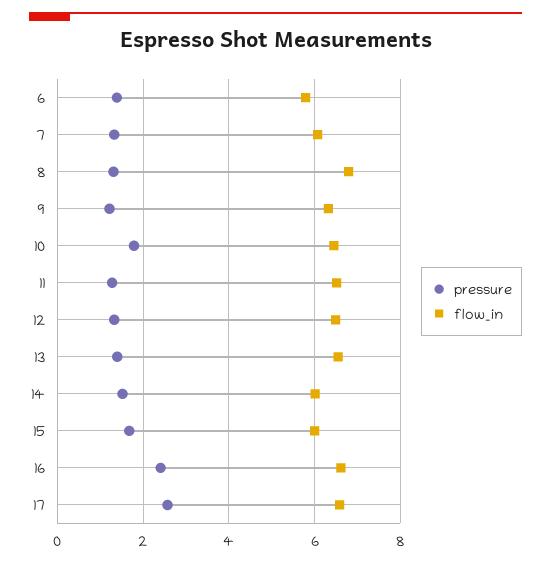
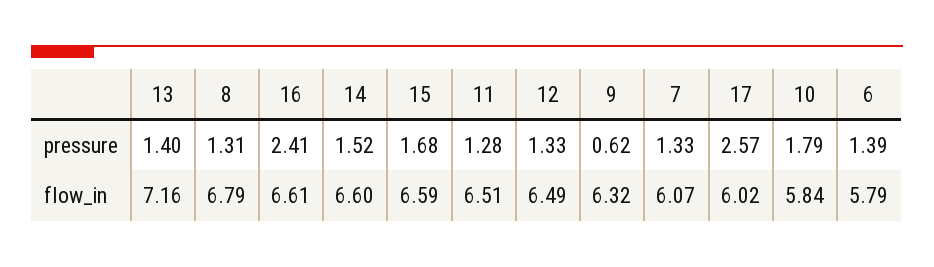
  {
    "pressure": {
      "6": 1.39,
      "7": 1.33,
      "8": 1.31,
-     "9": 1.2,
+     "9": 0.62,
      "10": 1.79,
      "11": 1.28,
      "12": 1.33,
      "13": 1.4,
      "14": 1.52,
      "15": 1.68,
      "16": 2.41,
      "17": 2.57
    },
    "flow_in": {
      "6": 5.79,
      "7": 6.07,
      "8": 6.79,
      "9": 6.32,
-     "10": 6.4,
+     "10": 5.84,
      "11": 6.51,
      "12": 6.49,
-     "13": 6.6,
+     "13": 7.16,
-     "14": 6,
+     "14": 6.6,
-     "15": 6,
+     "15": 6.59,
      "16": 6.61,
-     "17": 6.6
+     "17": 6.02
    }
  }

